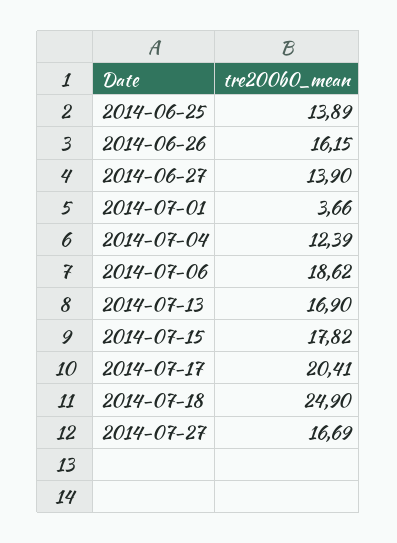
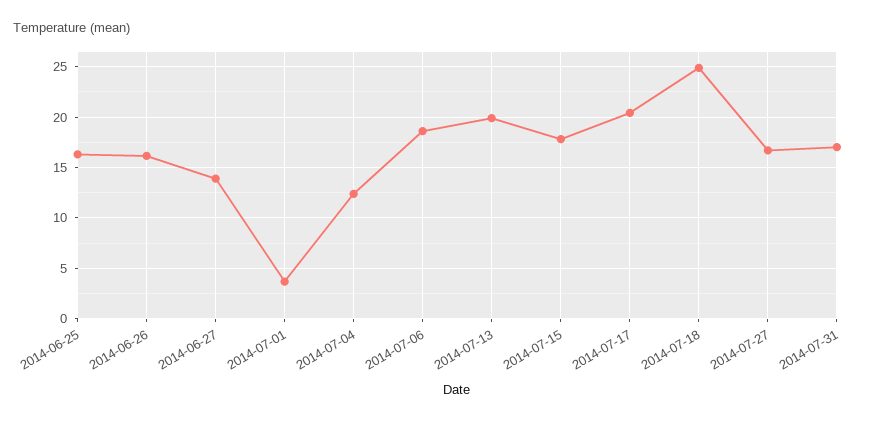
  {
-   "2014-06-25": 13.89,
+   "2014-06-25": 16,
    "2014-06-26": 16.15,
    "2014-06-27": 13.9,
    "2014-07-01": 3.66,
    "2014-07-04": 12.39,
    "2014-07-06": 18.62,
-   "2014-07-13": 16.9,
+   "2014-07-13": 20,
    "2014-07-15": 17.82,
    "2014-07-17": 20.41,
    "2014-07-18": 24.9,
-   "2014-07-27": 16.69
+   "2014-07-27": 16.69,
+   "2014-07-31": 17
  }

